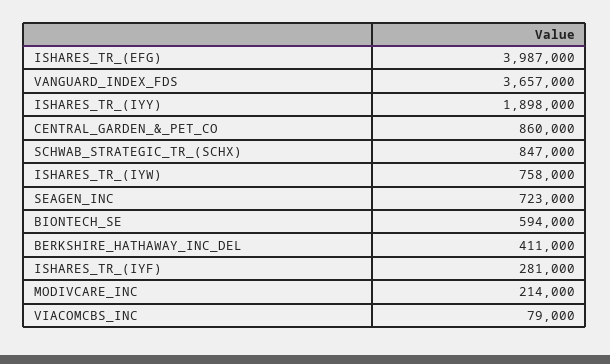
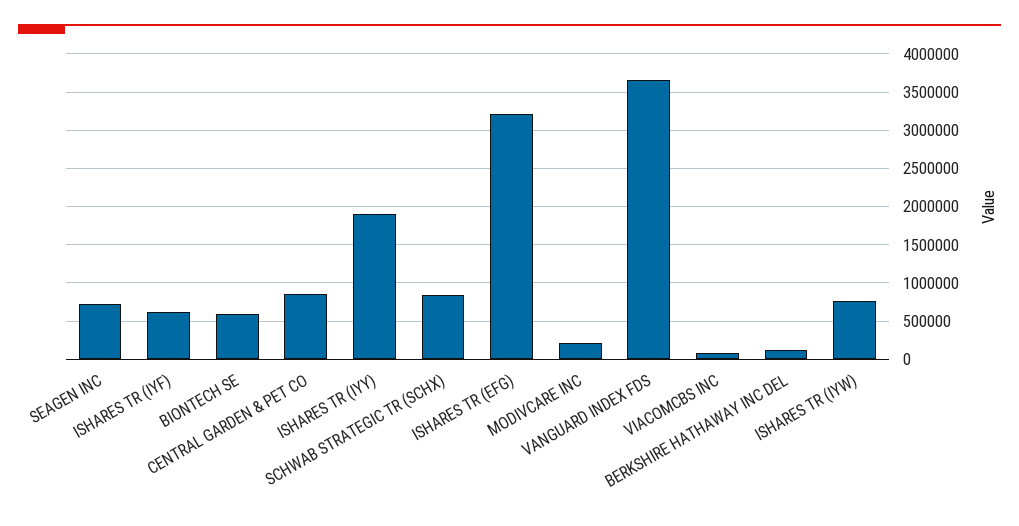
  {
-   "ISHARES_TR_(EFG)": 3987000,
+   "ISHARES_TR_(EFG)": 3200000,
    "VANGUARD_INDEX_FDS": 3657000,
    "ISHARES_TR_(IYY)": 1898000,
    "CENTRAL_GARDEN_&_PET_CO": 860000,
    "SCHWAB_STRATEGIC_TR_(SCHX)": 847000,
    "ISHARES_TR_(IYW)": 758000,
    "SEAGEN_INC": 723000,
    "BIONTECH_SE": 594000,
-   "BERKSHIRE_HATHAWAY_INC_DEL": 411000,
+   "BERKSHIRE_HATHAWAY_INC_DEL": 100000,
-   "ISHARES_TR_(IYF)": 281000,
+   "ISHARES_TR_(IYF)": 600000,
    "MODIVCARE_INC": 214000,
    "VIACOMCBS_INC": 79000
  }

